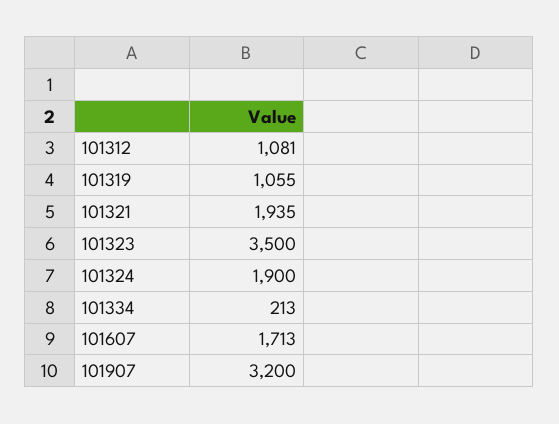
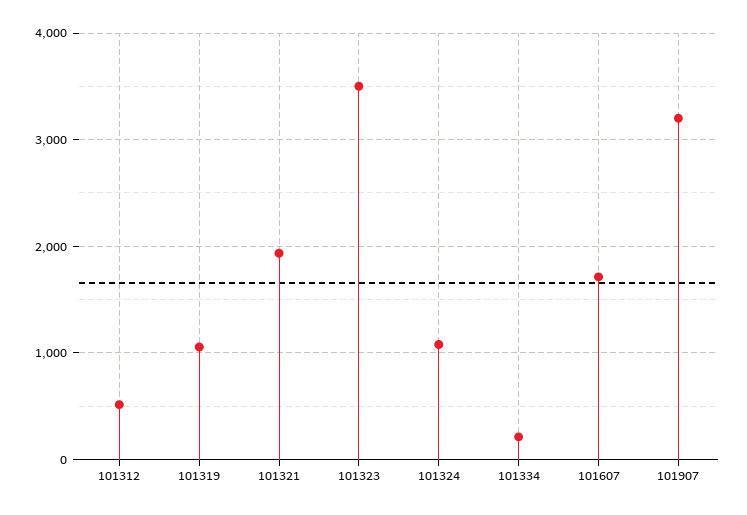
  {
-   "101312": 1081,
+   "101312": 500,
    "101319": 1055,
    "101321": 1935,
    "101323": 3500,
-   "101324": 1900,
+   "101324": 1100,
    "101334": 213,
    "101607": 1713,
    "101907": 3200
  }

